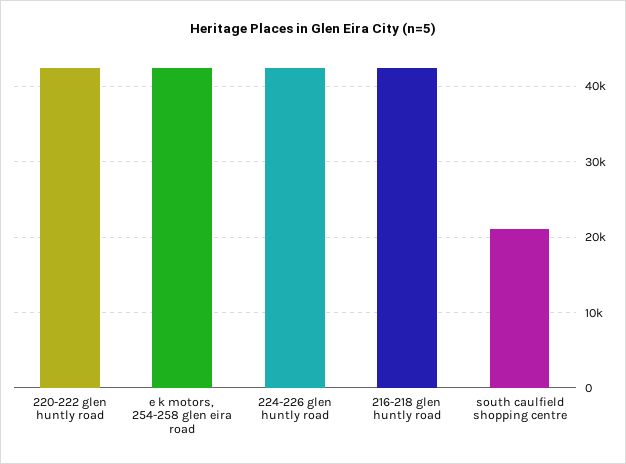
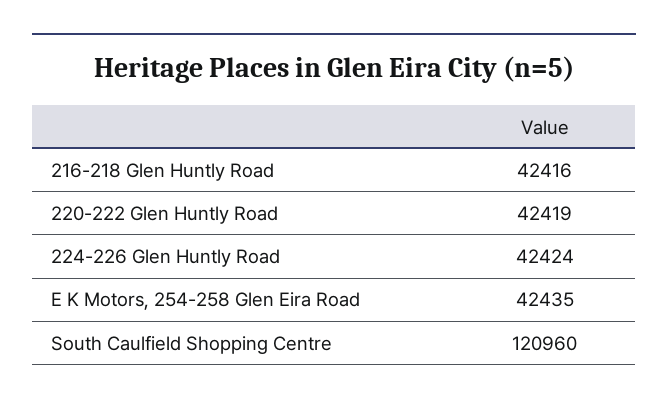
  {
    "220-222 glen huntly road": 42419,
    "e k motors, 254-258 glen eira road": 42435,
    "224-226 glen huntly road": 42424,
    "216-218 glen huntly road": 42416,
-   "south caulfield shopping centre": 21000
+   "south caulfield shopping centre": 120960
  }

